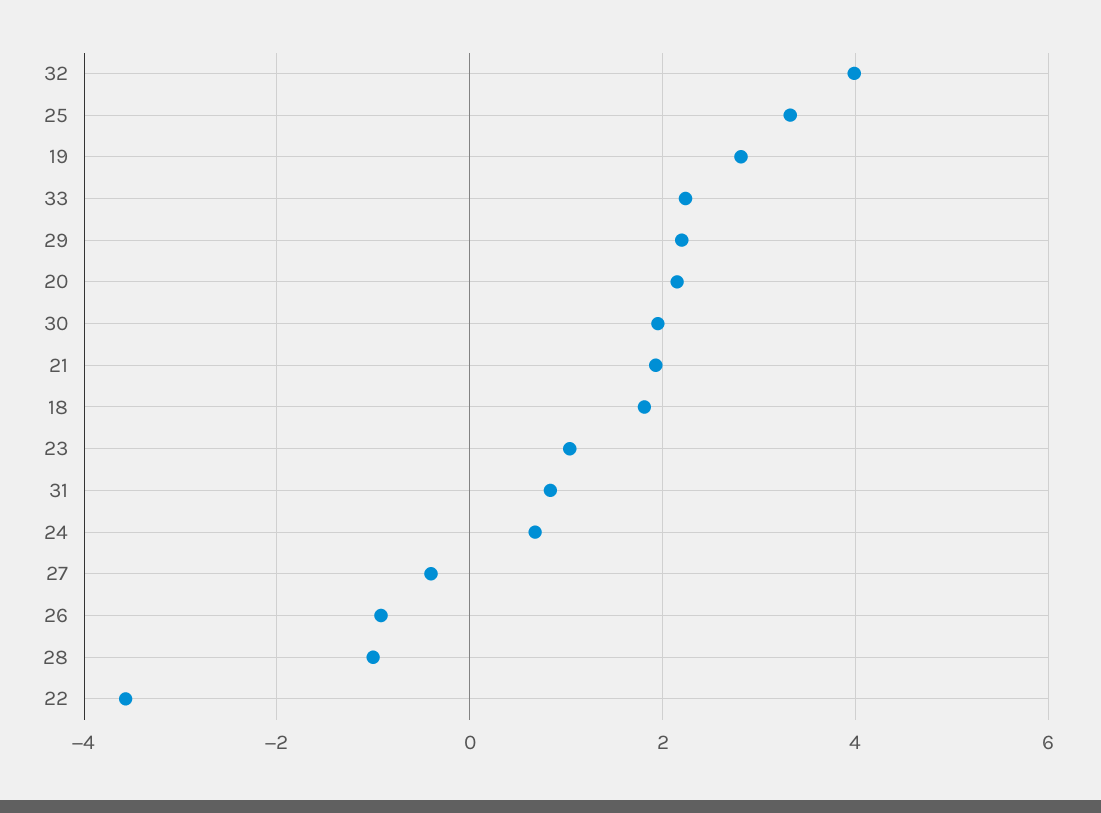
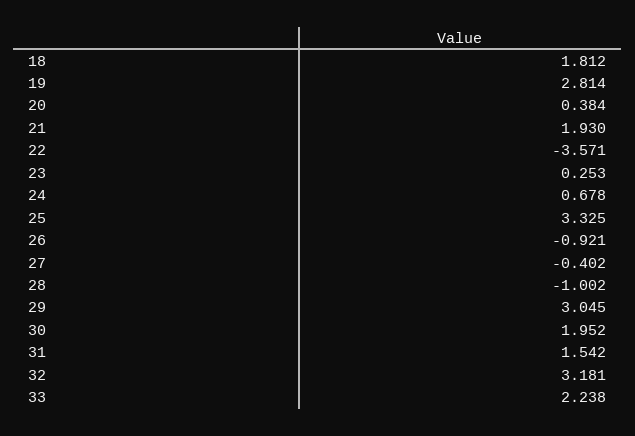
  {
-   "32": 4,
+   "32": 3.181,
    "25": 3.325,
    "19": 2.814,
    "33": 2.238,
-   "29": 2.2,
+   "29": 3.045,
-   "20": 2.2,
+   "20": 0.384,
    "30": 1.952,
    "21": 1.93,
    "18": 1.812,
-   "23": 1,
+   "23": 0.253,
-   "31": 0.8,
+   "31": 1.542,
    "24": 0.678,
    "27": -0.402,
    "26": -0.921,
    "28": -1.002,
    "22": -3.571
  }

